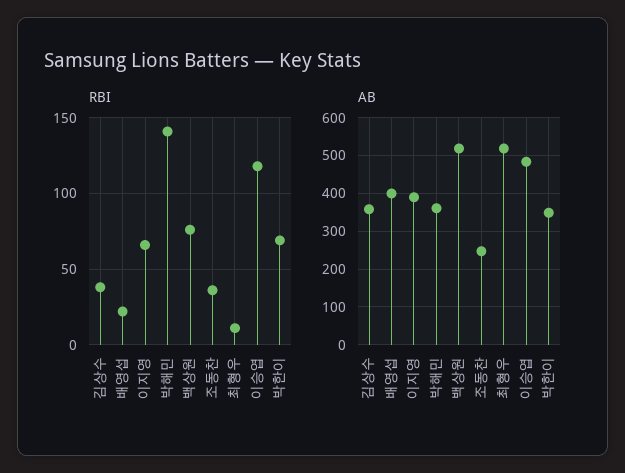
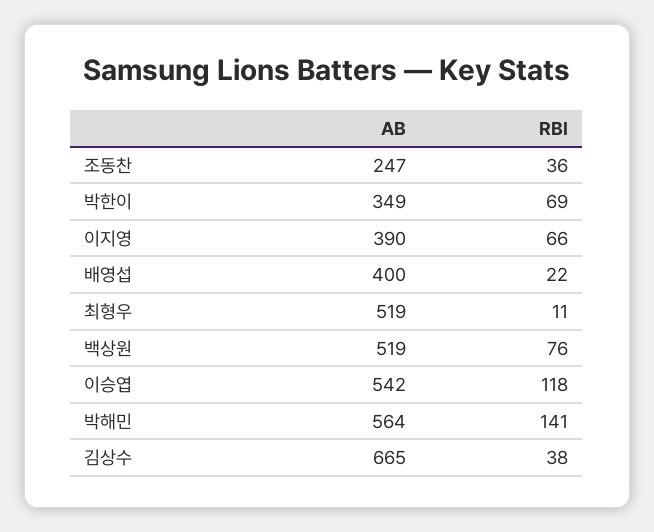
  {
    "RBI": {
      "김상수": 38,
      "배영섭": 22,
      "이지영": 66,
      "박해민": 141,
      "백상원": 76,
      "조동찬": 36,
      "최형우": 11,
      "이승엽": 118,
      "박한이": 69
    },
    "AB": {
-     "김상수": 360,
+     "김상수": 665,
      "배영섭": 400,
      "이지영": 390,
-     "박해민": 360,
+     "박해민": 564,
      "백상원": 519,
      "조동찬": 247,
      "최형우": 519,
-     "이승엽": 480,
+     "이승엽": 542,
      "박한이": 349
    }
  }

